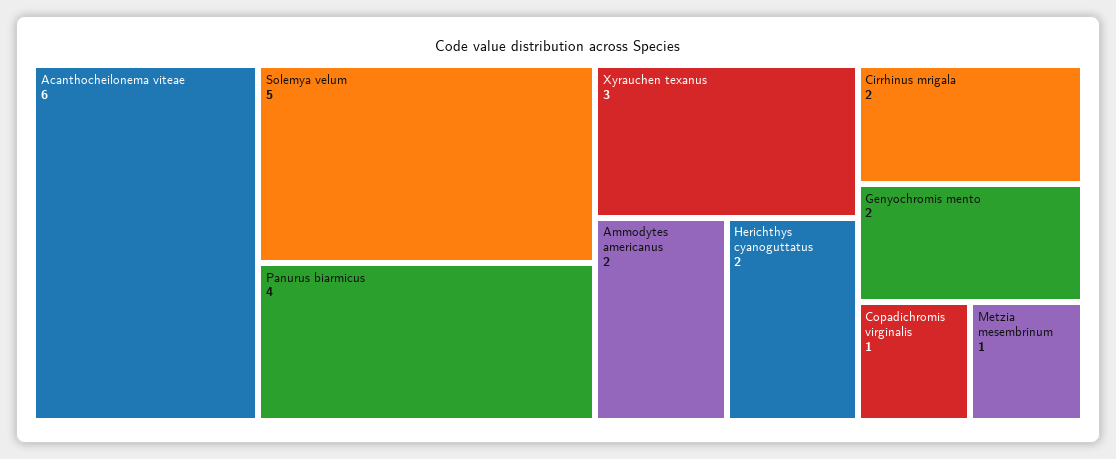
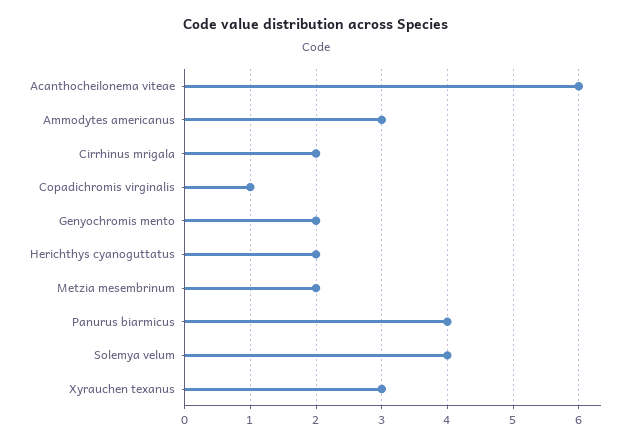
  {
    "Acanthocheilonema viteae": 6,
-   "Solemya velum": 5,
+   "Solemya velum": 4,
    "Panurus biarmicus": 4,
    "Xyrauchen texanus": 3,
-   "Ammodytes americanus": 2,
+   "Ammodytes americanus": 3,
    "Herichthys cyanoguttatus": 2,
    "Cirrhinus mrigala": 2,
    "Genyochromis mento": 2,
    "Copadichromis virginalis": 1,
-   "Metzia mesembrinum": 1
+   "Metzia mesembrinum": 2
  }

